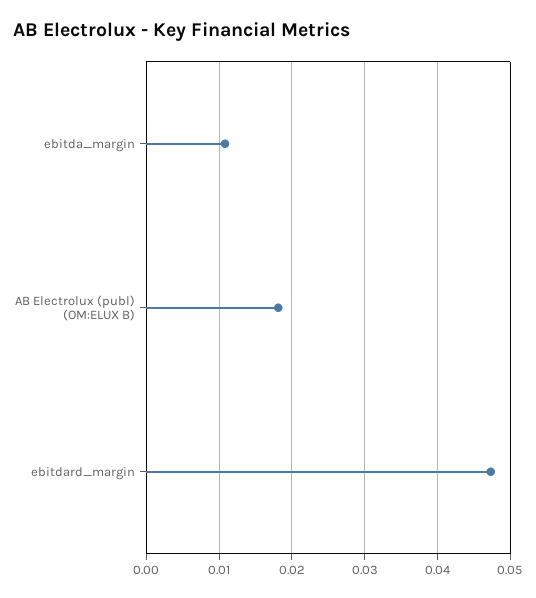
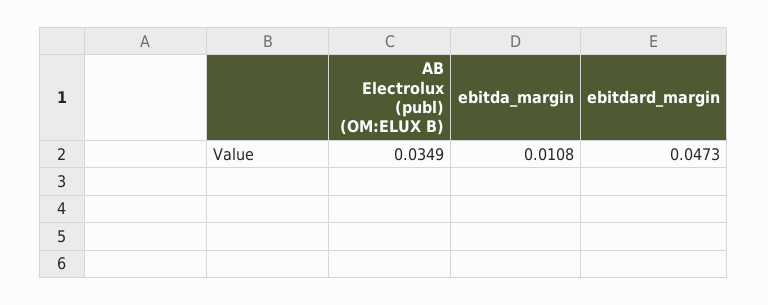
  {
    "ebitda_margin": 0.0108,
-   "AB Electrolux (publ) (OM:ELUX B)": 0.018,
+   "AB Electrolux (publ) (OM:ELUX B)": 0.0349,
    "ebitdard_margin": 0.0473
  }

